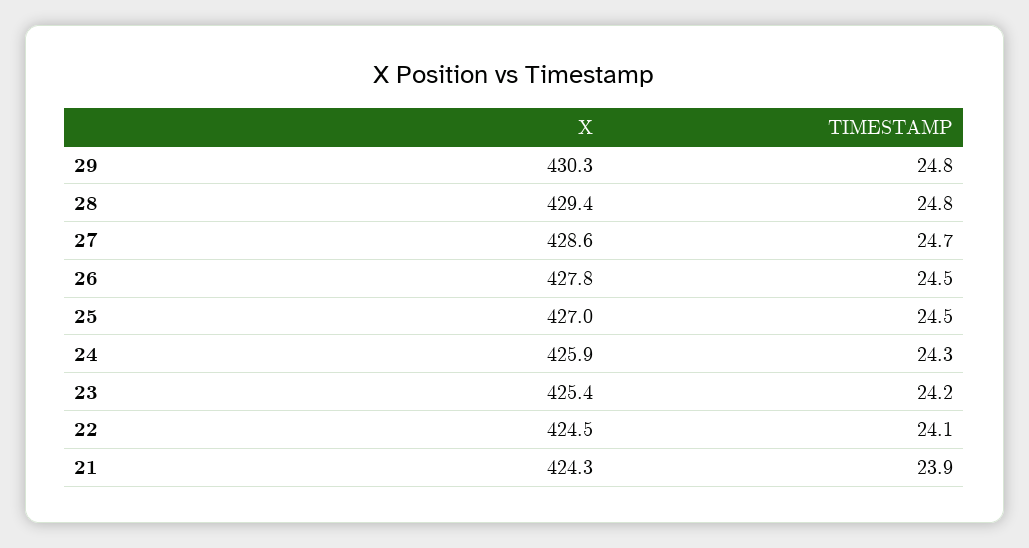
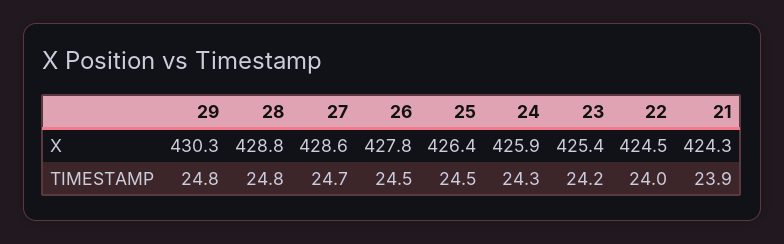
  {
    "X": {
      "29": 430.3,
-     "28": 429.4,
+     "28": 428.8,
      "27": 428.6,
      "26": 427.8,
-     "25": 427,
+     "25": 426.4,
      "24": 425.9,
      "23": 425.4,
      "22": 424.5,
      "21": 424.3
    },
    "TIMESTAMP": {
      "29": 24.8,
      "28": 24.8,
      "27": 24.7,
      "26": 24.5,
      "25": 24.5,
      "24": 24.3,
      "23": 24.2,
-     "22": 24.1,
+     "22": 24,
      "21": 23.9
    }
  }

